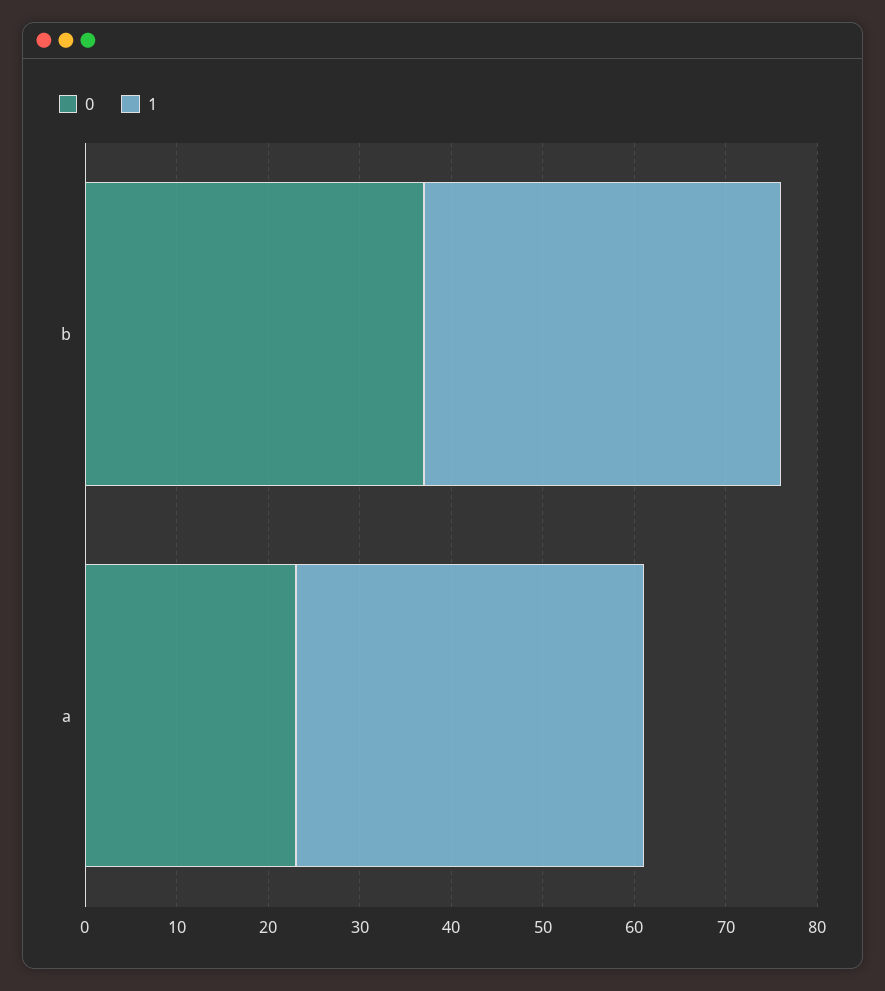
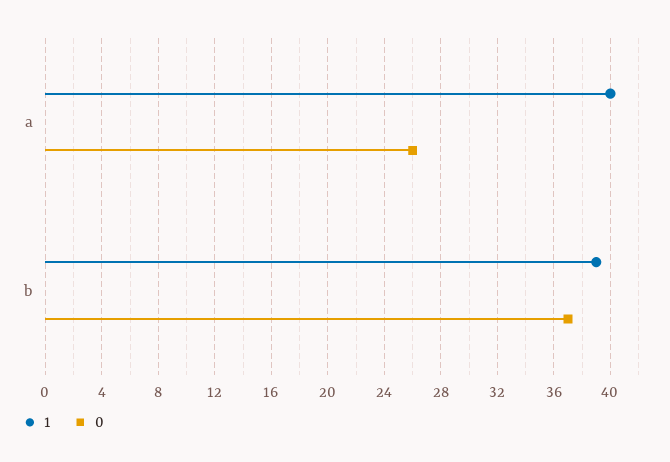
  {
    "0": {
      "b": 37,
-     "a": 23
+     "a": 26
    },
    "1": {
      "b": 39,
-     "a": 38
+     "a": 40
    }
  }

